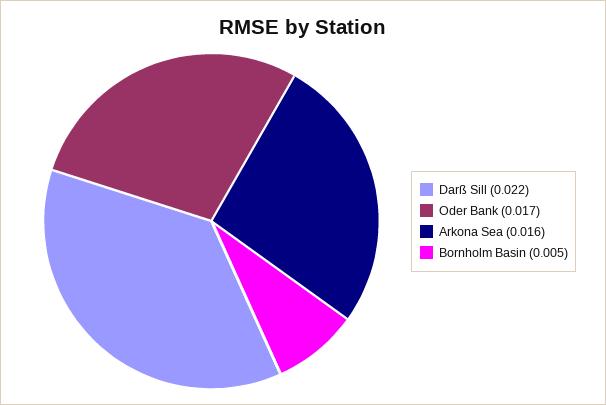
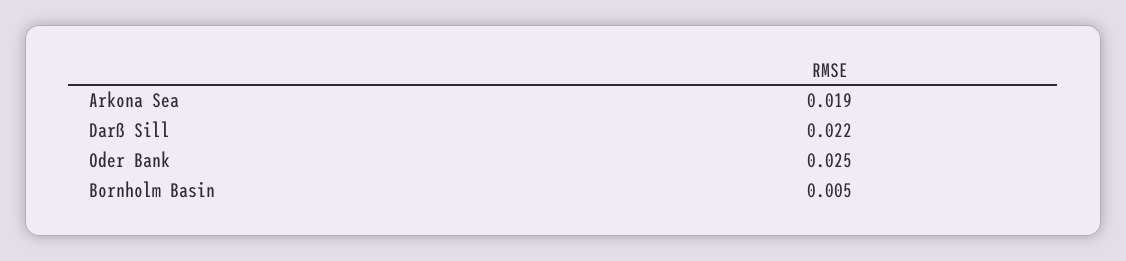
  {
    "Darß Sill": 0.022,
-   "Oder Bank": 0.017,
+   "Oder Bank": 0.025,
-   "Arkona Sea": 0.016,
+   "Arkona Sea": 0.019,
    "Bornholm Basin": 0.005
  }

